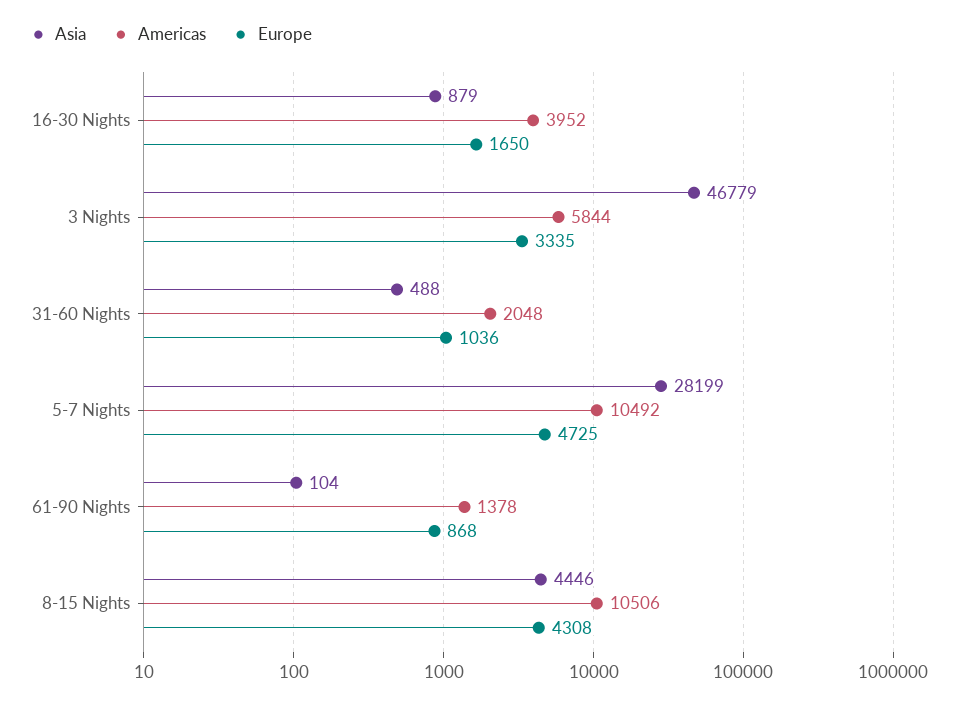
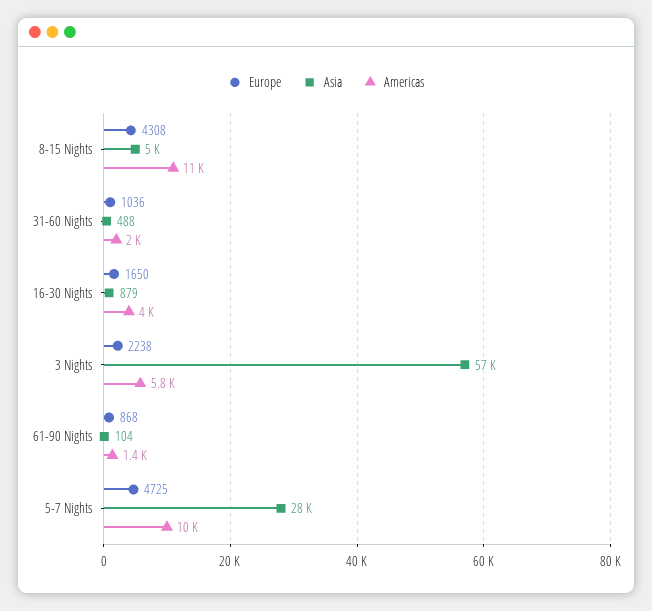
  {
    "Asia": {
      "16-30 Nights": 879,
-     "3 Nights": 46779,
+     "3 Nights": 57000,
      "31-60 Nights": 488,
      "5-7 Nights": 28199,
      "61-90 Nights": 104,
-     "8-15 Nights": 4446
+     "8-15 Nights": 5000
    },
    "Americas": {
      "16-30 Nights": 3952,
      "3 Nights": 5844,
      "31-60 Nights": 2048,
      "5-7 Nights": 10492,
      "61-90 Nights": 1378,
      "8-15 Nights": 10506
    },
    "Europe": {
      "16-30 Nights": 1650,
-     "3 Nights": 3335,
+     "3 Nights": 2238,
      "31-60 Nights": 1036,
      "5-7 Nights": 4725,
      "61-90 Nights": 868,
      "8-15 Nights": 4308
    }
  }

